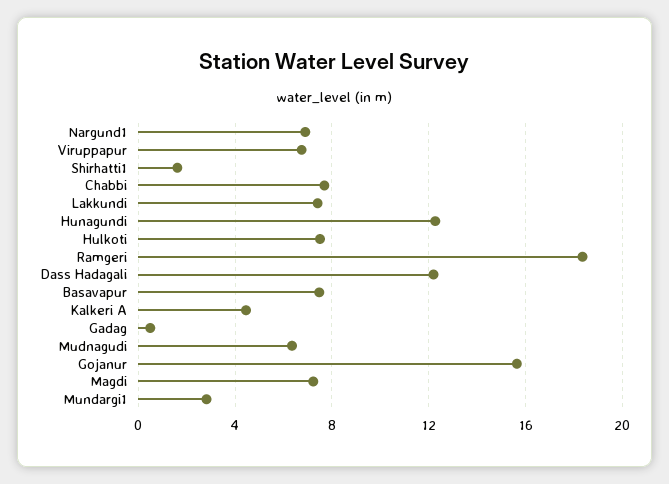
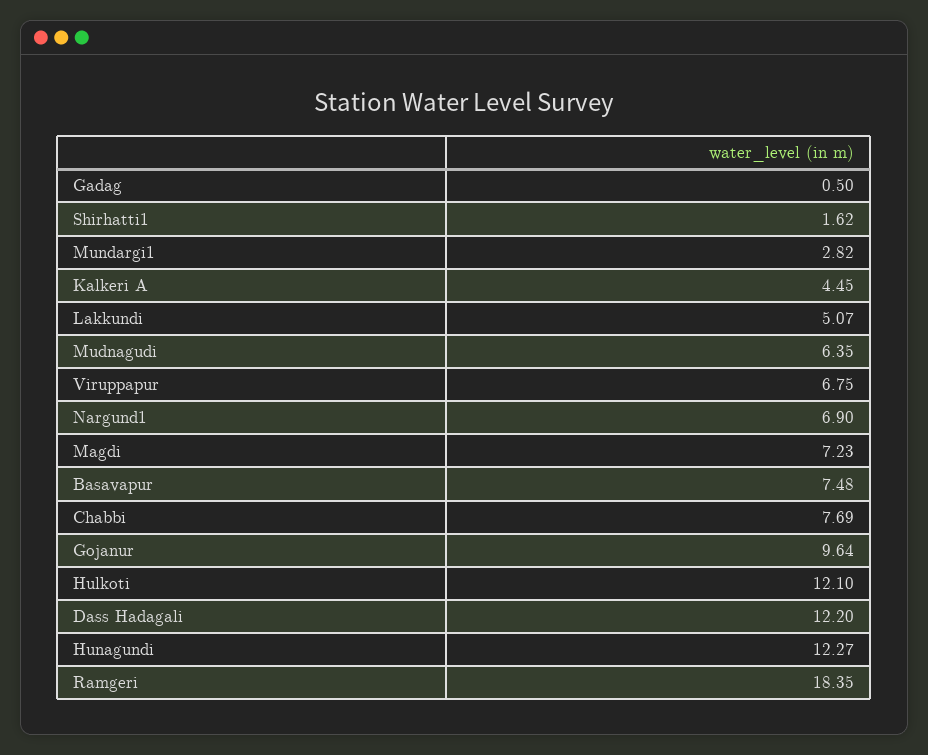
  {
    "Nargund1": 6.9,
    "Viruppapur": 6.75,
    "Shirhatti1": 1.62,
    "Chabbi": 7.69,
-   "Lakkundi": 7.5,
+   "Lakkundi": 5.07,
    "Hunagundi": 12.27,
-   "Hulkoti": 7.5,
+   "Hulkoti": 12.1,
    "Ramgeri": 18.35,
    "Dass Hadagali": 12.2,
    "Basavapur": 7.48,
    "Kalkeri A": 4.45,
    "Gadag": 0.5,
    "Mudnagudi": 6.35,
-   "Gojanur": 15.5,
+   "Gojanur": 9.64,
    "Magdi": 7.23,
    "Mundargi1": 2.82
  }

